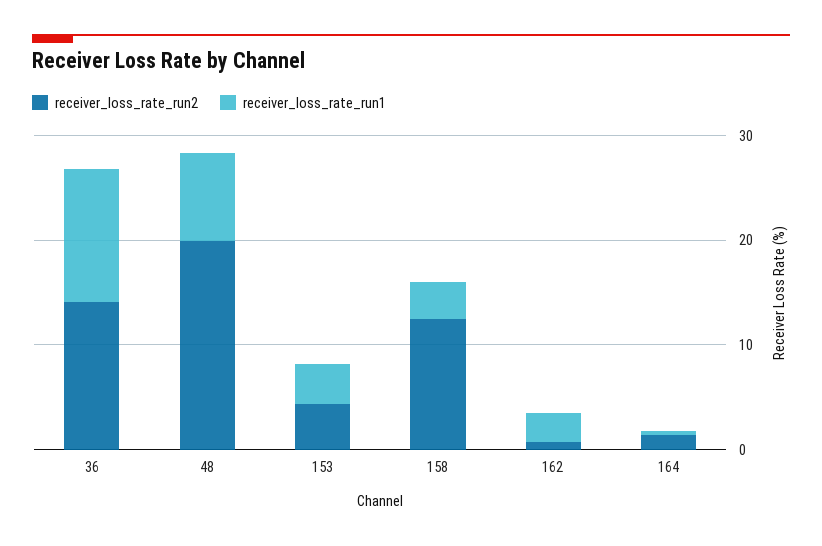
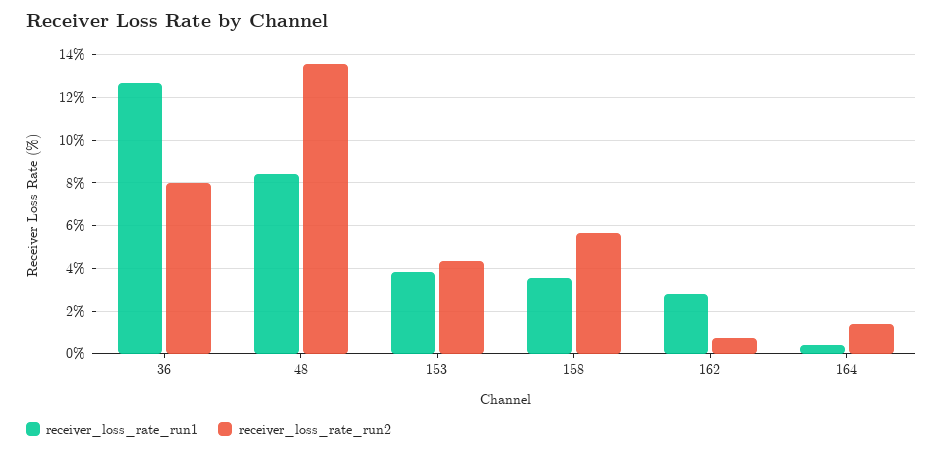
  {
    "receiver_loss_rate_run2": {
-     "36": 14,
+     "36": 8,
-     "48": 20,
+     "48": 13.5,
      "153": 4.5,
-     "158": 12,
+     "158": 5.5,
      "162": 0.5,
      "164": 1.5
    },
    "receiver_loss_rate_run1": {
      "36": 12.5,
      "48": 8.5,
      "153": 4,
      "158": 3.5,
      "162": 3,
      "164": 0.5
    }
  }

